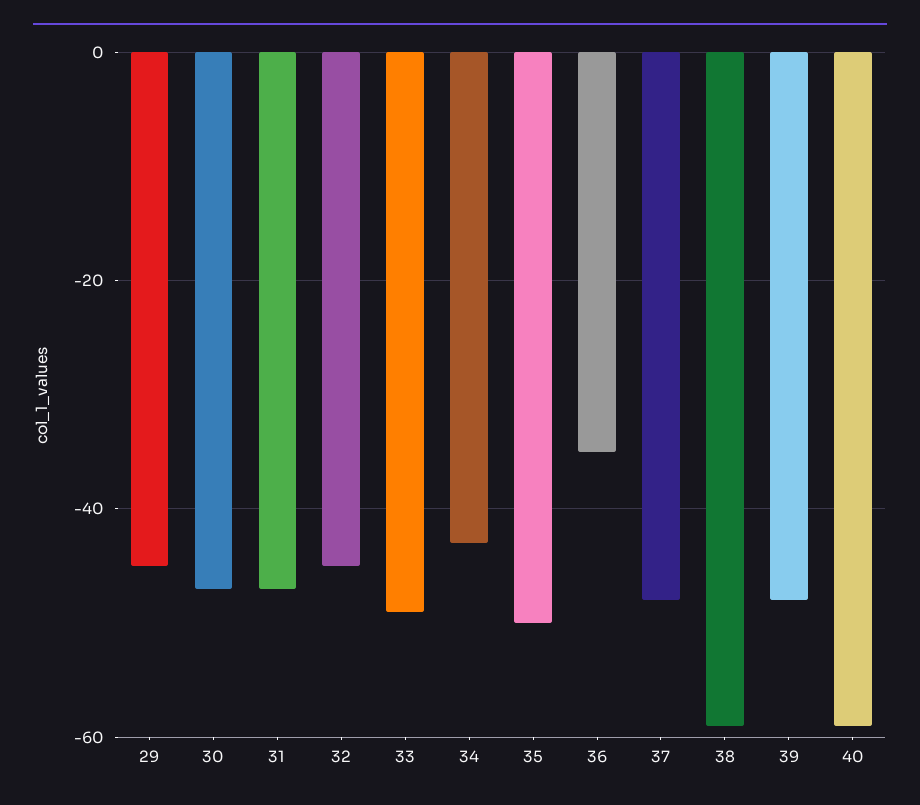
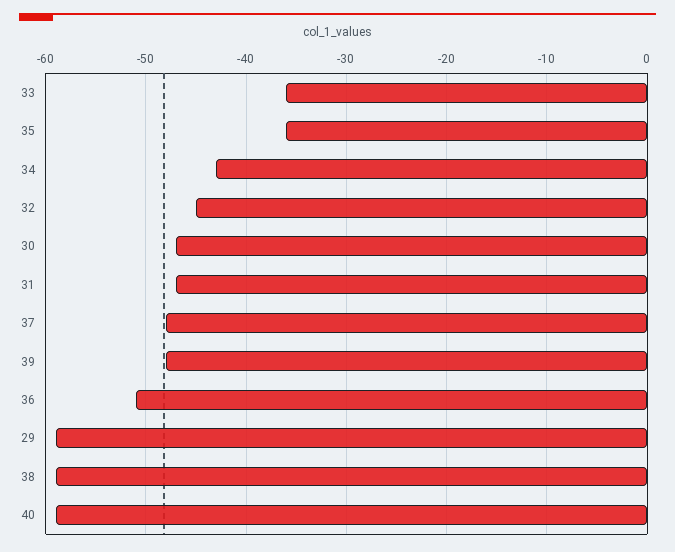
  {
-   "29": -45,
+   "29": -59,
    "30": -47,
    "31": -47,
    "32": -45,
-   "33": -50,
+   "33": -36,
    "34": -43,
-   "35": -50,
+   "35": -36,
-   "36": -35,
+   "36": -51,
    "37": -48,
    "38": -59,
    "39": -48,
    "40": -59
  }

